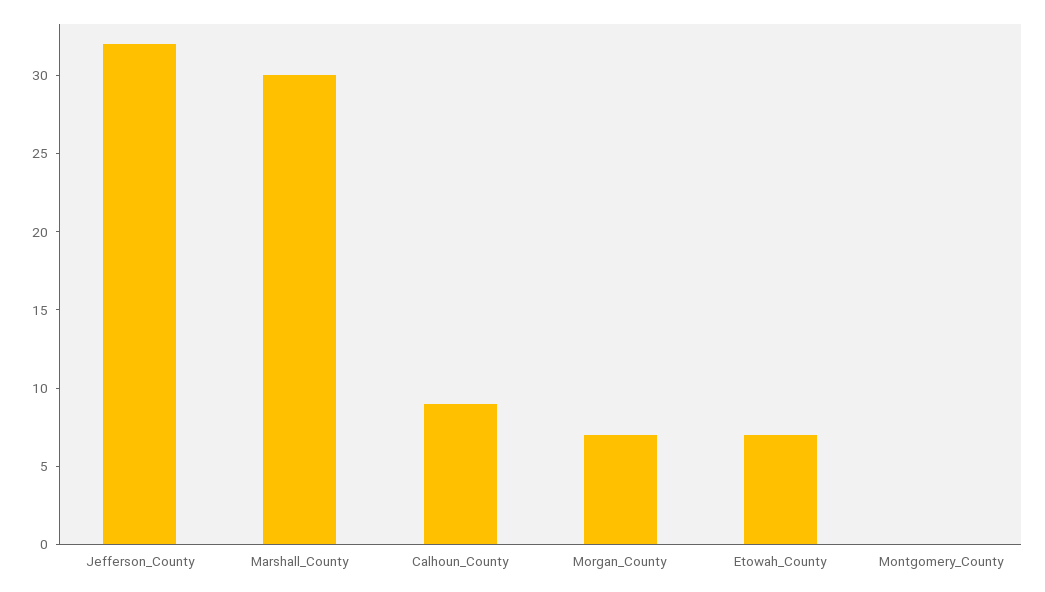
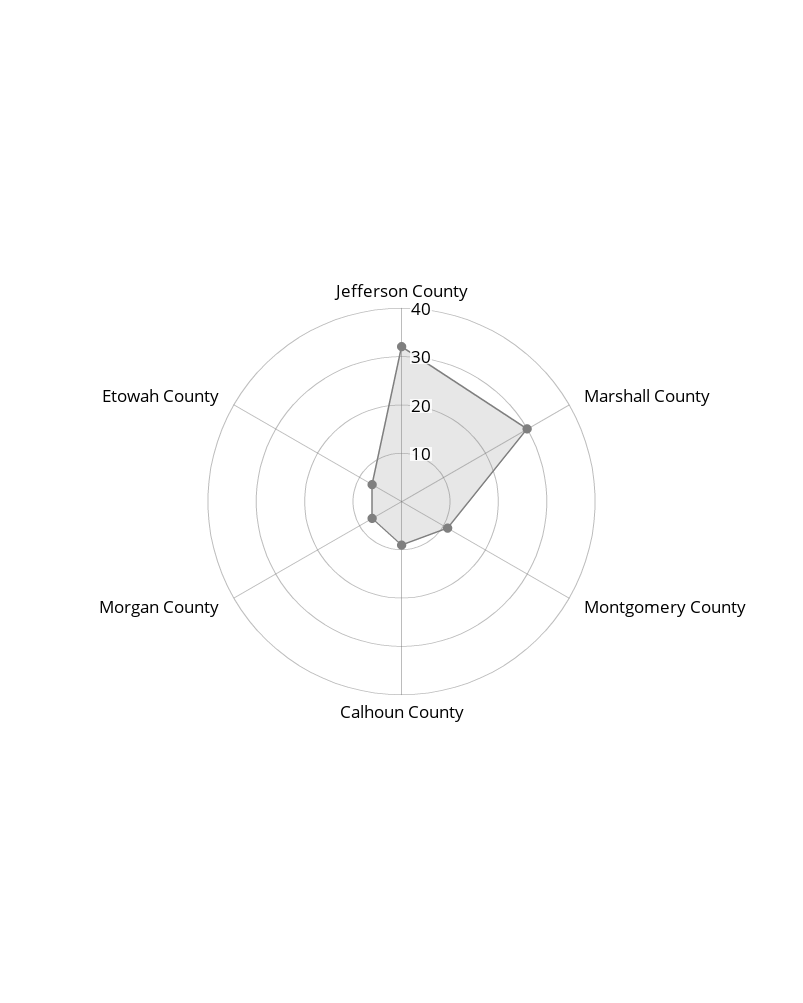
  {
    "Jefferson_County": 32,
    "Marshall_County": 30,
    "Calhoun_County": 9,
    "Morgan_County": 7,
    "Etowah_County": 7,
-   "Montgomery_County": 0
+   "Montgomery_County": 10
  }

